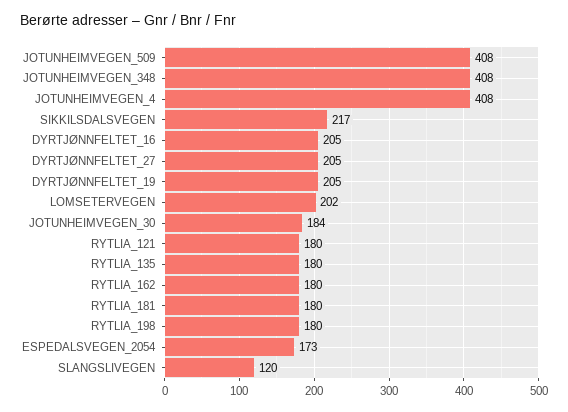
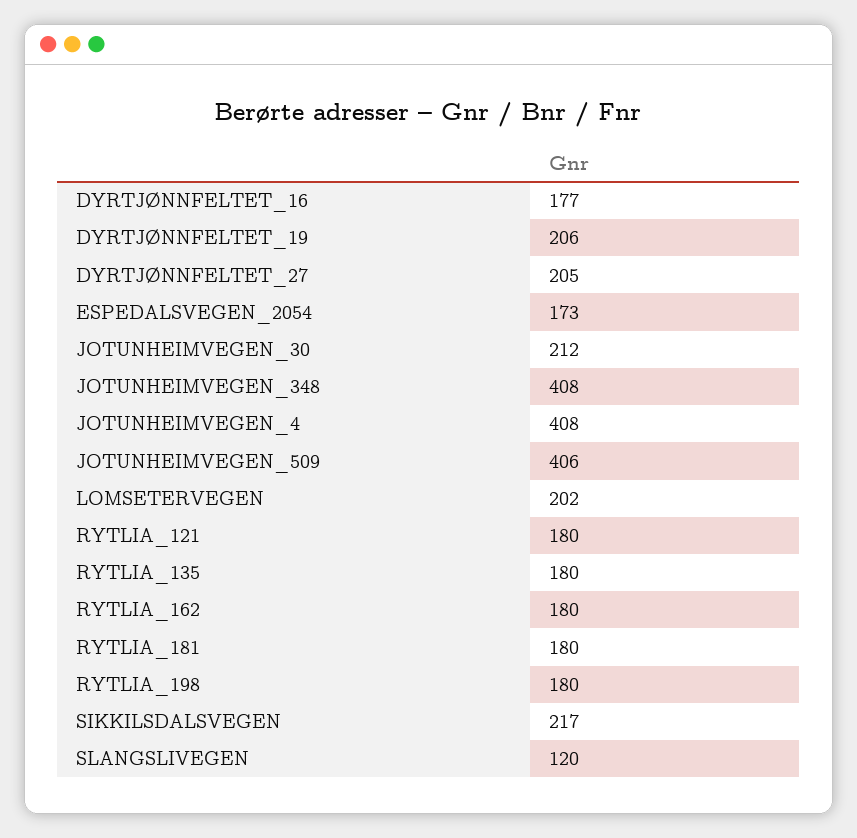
  {
-   "JOTUNHEIMVEGEN_509": 408,
+   "JOTUNHEIMVEGEN_509": 406,
    "JOTUNHEIMVEGEN_348": 408,
    "JOTUNHEIMVEGEN_4": 408,
    "SIKKILSDALSVEGEN": 217,
-   "DYRTJØNNFELTET_16": 205,
+   "DYRTJØNNFELTET_16": 177,
    "DYRTJØNNFELTET_27": 205,
-   "DYRTJØNNFELTET_19": 205,
+   "DYRTJØNNFELTET_19": 206,
    "LOMSETERVEGEN": 202,
-   "JOTUNHEIMVEGEN_30": 184,
+   "JOTUNHEIMVEGEN_30": 212,
    "RYTLIA_121": 180,
    "RYTLIA_135": 180,
    "RYTLIA_162": 180,
    "RYTLIA_181": 180,
    "RYTLIA_198": 180,
    "ESPEDALSVEGEN_2054": 173,
    "SLANGSLIVEGEN": 120
  }

